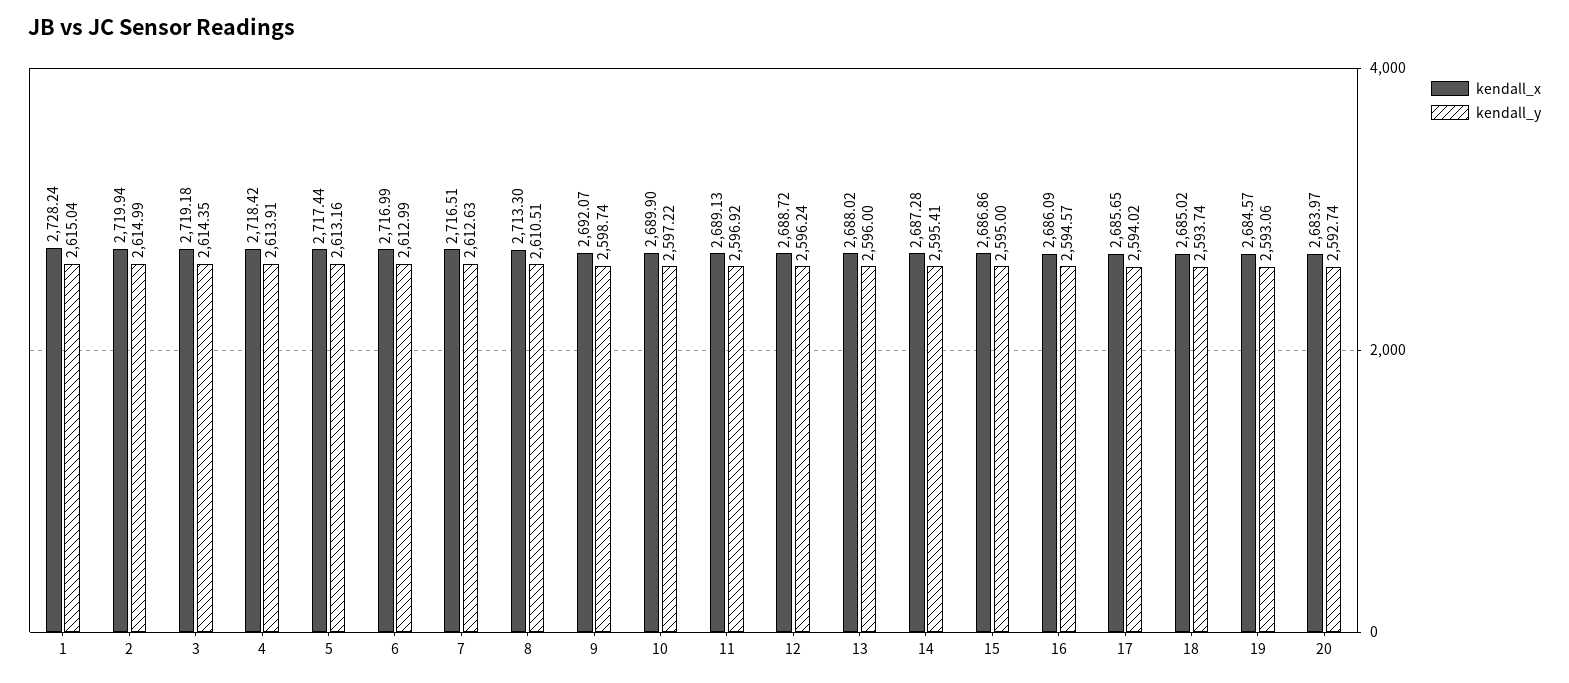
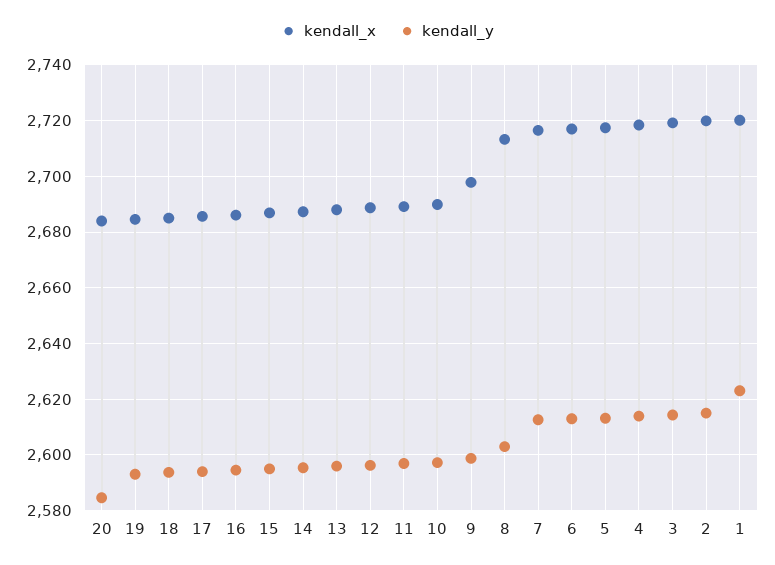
  {
    "kendall_x": {
-     "1": 2728.24,
+     "1": 2720,
      "2": 2719.94,
      "3": 2719.18,
      "4": 2718.42,
      "5": 2717.44,
      "6": 2716.99,
      "7": 2716.51,
      "8": 2713.3,
-     "9": 2692.07,
+     "9": 2697.5,
      "10": 2689.9,
      "11": 2689.13,
      "12": 2688.72,
      "13": 2688.02,
      "14": 2687.28,
      "15": 2686.86,
      "16": 2686.09,
      "17": 2685.65,
      "18": 2685.02,
      "19": 2684.57,
      "20": 2683.97
    },
    "kendall_y": {
-     "1": 2615.04,
+     "1": 2622.5,
      "2": 2614.99,
      "3": 2614.35,
      "4": 2613.91,
      "5": 2613.16,
      "6": 2612.99,
      "7": 2612.63,
-     "8": 2610.51,
+     "8": 2602.5,
      "9": 2598.74,
      "10": 2597.22,
      "11": 2596.92,
      "12": 2596.24,
      "13": 2596,
      "14": 2595.41,
      "15": 2595,
      "16": 2594.57,
      "17": 2594.02,
      "18": 2593.74,
      "19": 2593.06,
-     "20": 2592.74
+     "20": 2585
    }
  }

